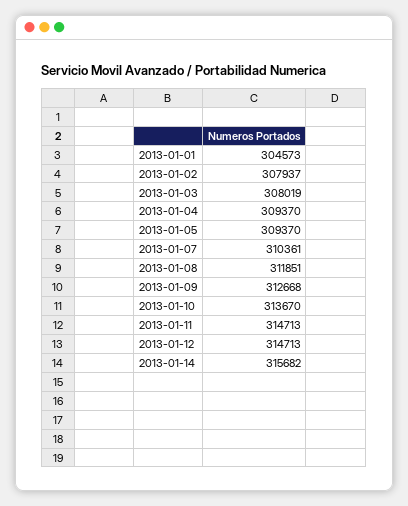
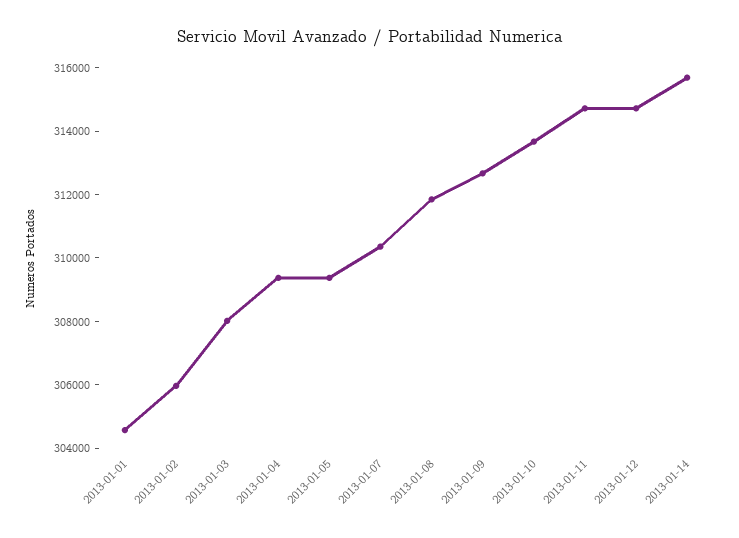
  {
    "2013-01-01": 304573,
-   "2013-01-02": 307937,
+   "2013-01-02": 306000,
    "2013-01-03": 308019,
    "2013-01-04": 309370,
    "2013-01-05": 309370,
    "2013-01-07": 310361,
    "2013-01-08": 311851,
    "2013-01-09": 312668,
    "2013-01-10": 313670,
    "2013-01-11": 314713,
    "2013-01-12": 314713,
    "2013-01-14": 315682
  }

